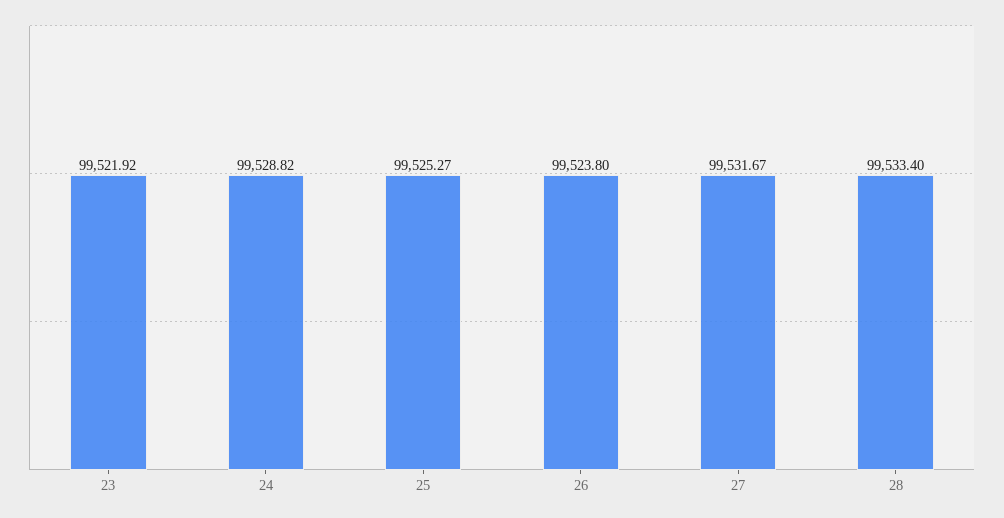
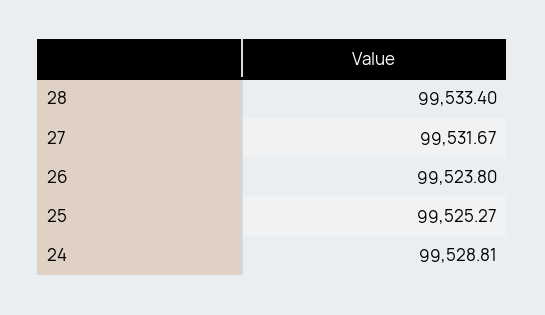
  {
-   "23": 99521.92,
-   "24": 99528.82,
+   "24": 99528.81,
    "25": 99525.27,
    "26": 99523.8,
    "27": 99531.67,
    "28": 99533.4
  }

